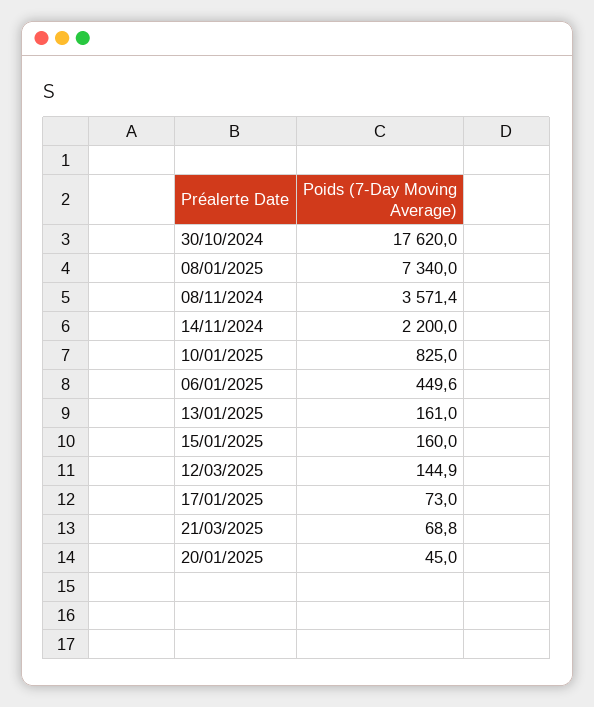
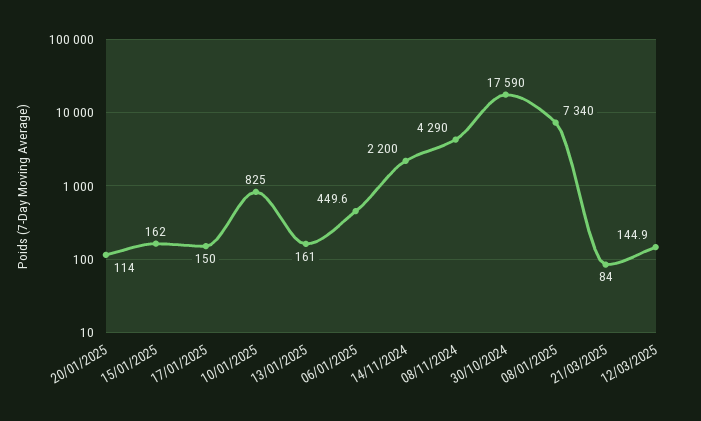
  {
-   "30/10/2024": 17620,
+   "30/10/2024": 17590,
    "08/01/2025": 7340,
-   "08/11/2024": 3571.4,
+   "08/11/2024": 4290,
    "14/11/2024": 2200,
    "10/01/2025": 825,
    "06/01/2025": 449.6,
    "13/01/2025": 161,
-   "15/01/2025": 160,
+   "15/01/2025": 162,
    "12/03/2025": 144.9,
-   "17/01/2025": 73,
+   "17/01/2025": 150,
-   "21/03/2025": 68.8,
+   "21/03/2025": 84,
-   "20/01/2025": 45
+   "20/01/2025": 114
  }

